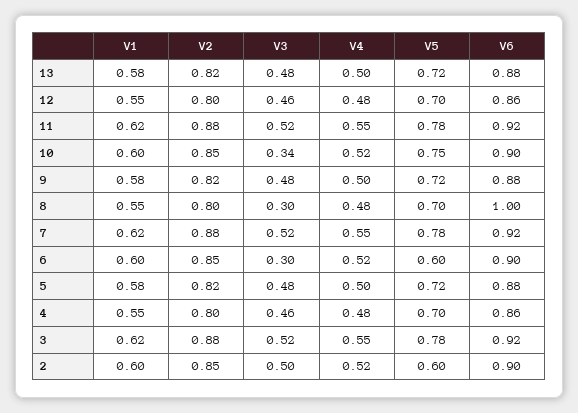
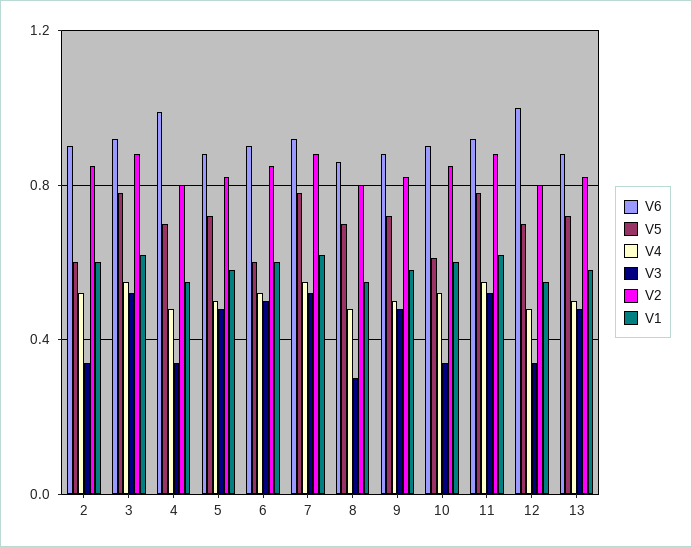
  {
    "V1": {
      "13": 0.58,
      "12": 0.55,
      "11": 0.62,
      "10": 0.6,
      "9": 0.58,
      "8": 0.55,
      "7": 0.62,
      "6": 0.6,
      "5": 0.58,
      "4": 0.55,
      "3": 0.62,
      "2": 0.6
    },
    "V2": {
      "13": 0.82,
      "12": 0.8,
      "11": 0.88,
      "10": 0.85,
      "9": 0.82,
      "8": 0.8,
      "7": 0.88,
      "6": 0.85,
      "5": 0.82,
      "4": 0.8,
      "3": 0.88,
      "2": 0.85
    },
    "V3": {
      "13": 0.48,
-     "12": 0.46,
+     "12": 0.35,
      "11": 0.52,
      "10": 0.34,
      "9": 0.48,
      "8": 0.3,
      "7": 0.52,
-     "6": 0.3,
+     "6": 0.5,
      "5": 0.48,
-     "4": 0.46,
+     "4": 0.35,
      "3": 0.52,
-     "2": 0.5
+     "2": 0.35
    },
    "V4": {
      "13": 0.5,
      "12": 0.48,
      "11": 0.55,
      "10": 0.52,
      "9": 0.5,
      "8": 0.48,
      "7": 0.55,
      "6": 0.52,
      "5": 0.5,
      "4": 0.48,
      "3": 0.55,
      "2": 0.52
    },
    "V5": {
      "13": 0.72,
      "12": 0.7,
      "11": 0.78,
-     "10": 0.75,
+     "10": 0.6,
      "9": 0.72,
      "8": 0.7,
      "7": 0.78,
      "6": 0.6,
      "5": 0.72,
      "4": 0.7,
      "3": 0.78,
      "2": 0.6
    },
    "V6": {
      "13": 0.88,
-     "12": 0.86,
+     "12": 1,
      "11": 0.92,
      "10": 0.9,
      "9": 0.88,
-     "8": 1,
+     "8": 0.85,
      "7": 0.92,
      "6": 0.9,
      "5": 0.88,
-     "4": 0.86,
+     "4": 1,
      "3": 0.92,
      "2": 0.9
    }
  }

